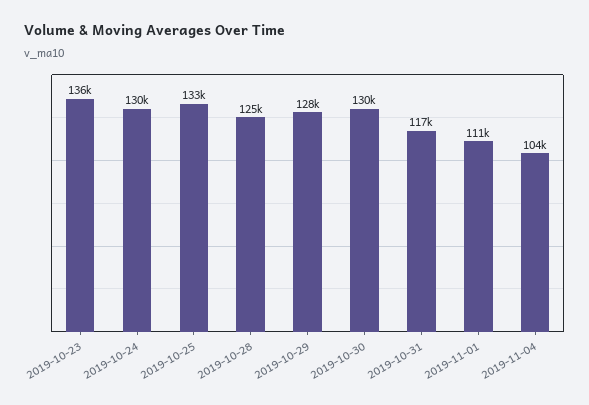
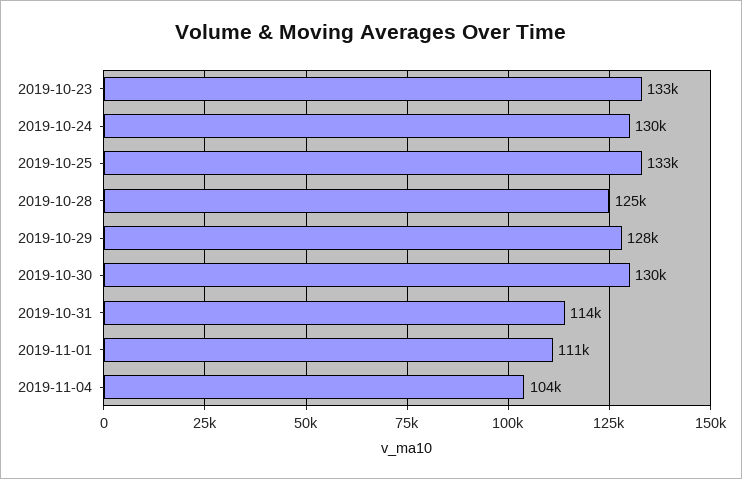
  {
-   "2019-10-23": 136000,
+   "2019-10-23": 133000,
    "2019-10-24": 130000,
    "2019-10-25": 133000,
    "2019-10-28": 125000,
    "2019-10-29": 128000,
    "2019-10-30": 130000,
-   "2019-10-31": 117000,
+   "2019-10-31": 114000,
    "2019-11-01": 111000,
    "2019-11-04": 104000
  }

